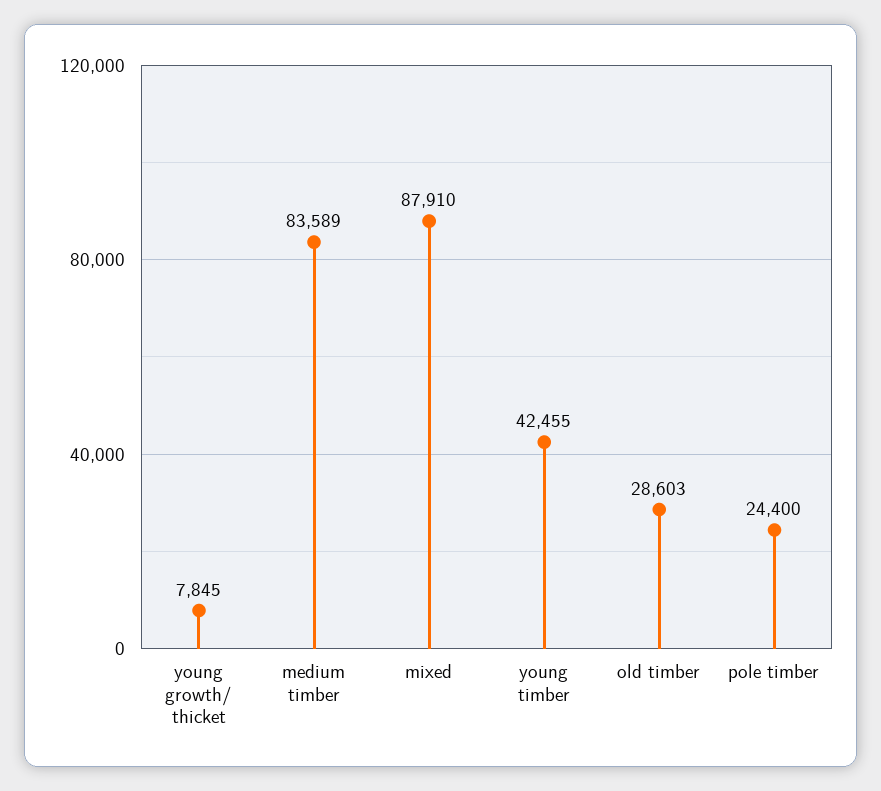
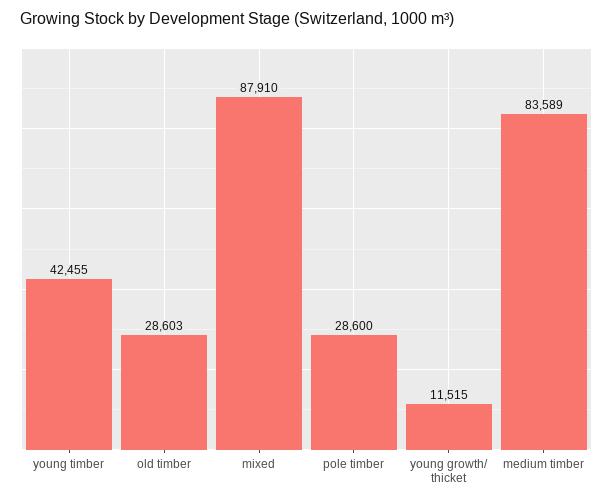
  {
-   "young growth/ thicket": 7845,
+   "young growth/ thicket": 11515,
    "medium timber": 83589,
    "mixed": 87910,
    "young timber": 42455,
    "old timber": 28603,
-   "pole timber": 24400
+   "pole timber": 28600
  }

